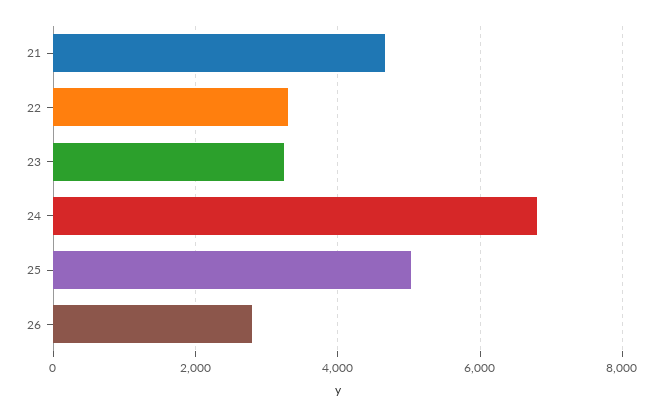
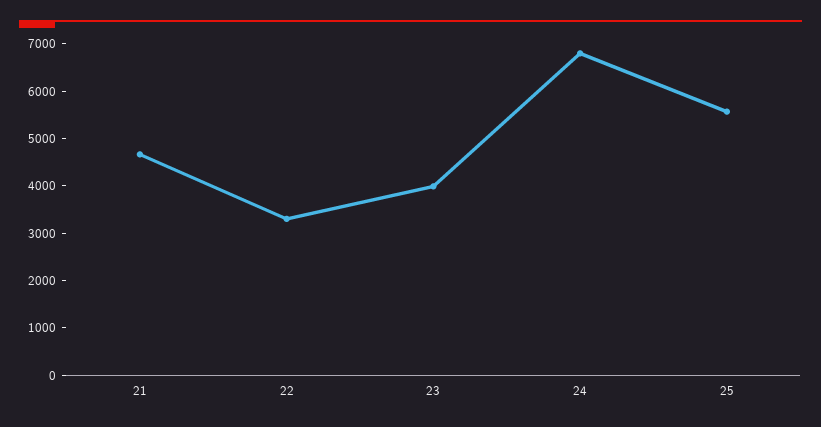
  {
    "21": 4600,
    "22": 3400,
-   "23": 3200,
+   "23": 4000,
    "24": 6800,
-   "25": 5000,
+   "25": 5600
-   "26": 2800
  }

